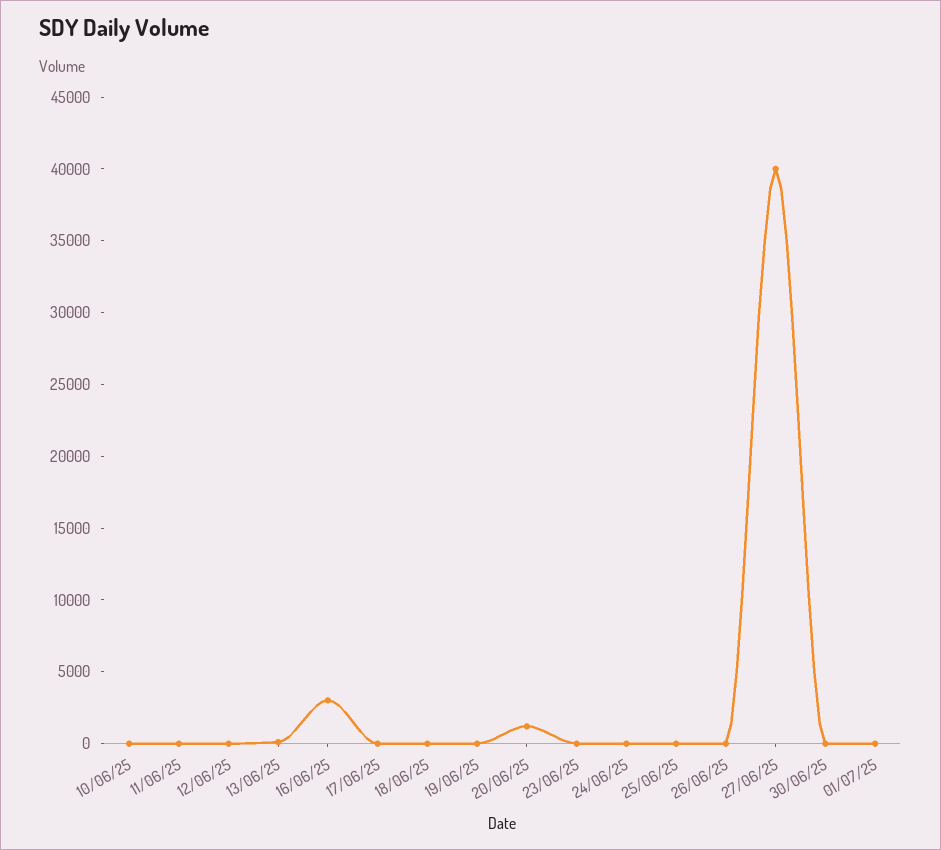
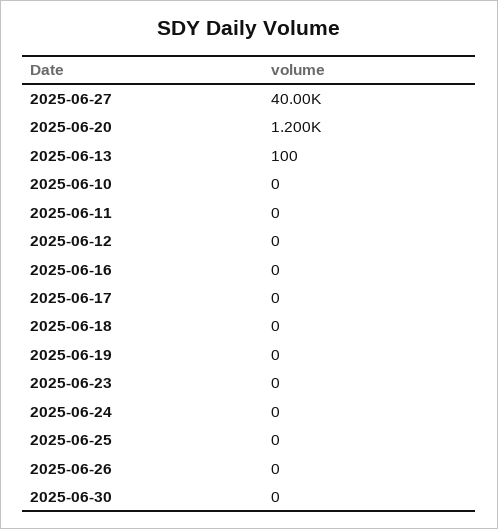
  {
    "10/06/25": 0,
    "11/06/25": 0,
    "12/06/25": 0,
    "13/06/25": 100,
-   "16/06/25": 3000,
+   "16/06/25": 0,
    "17/06/25": 0,
    "18/06/25": 0,
    "19/06/25": 0,
    "20/06/25": 1200,
    "23/06/25": 0,
    "24/06/25": 0,
    "25/06/25": 0,
    "26/06/25": 0,
    "27/06/25": 40000,
-   "30/06/25": 0,
+   "30/06/25": 0
-   "01/07/25": 0
  }

